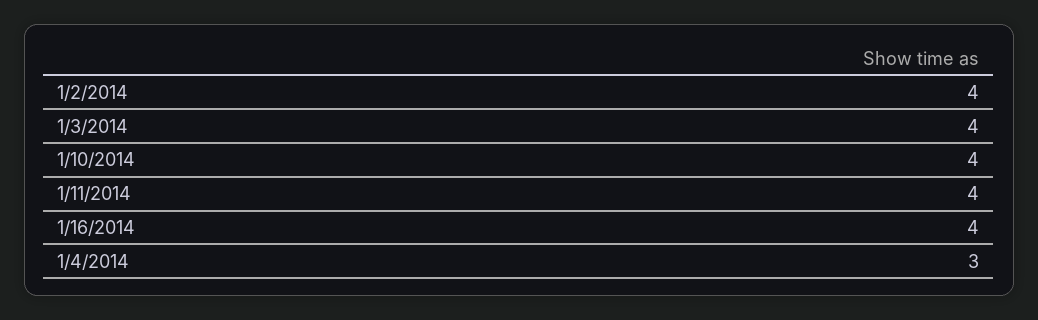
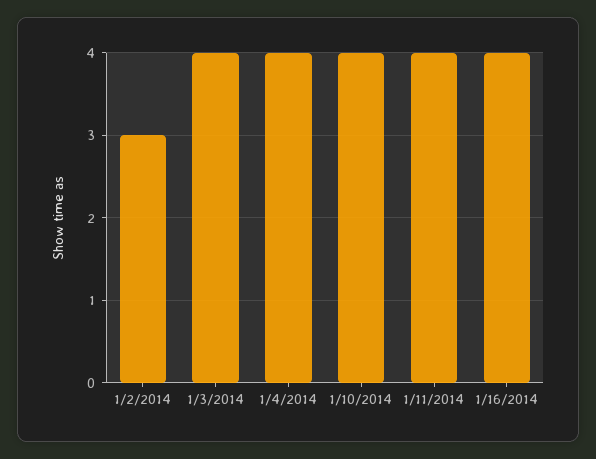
  {
-   "1/2/2014": 4,
+   "1/2/2014": 3,
    "1/3/2014": 4,
    "1/10/2014": 4,
    "1/11/2014": 4,
    "1/16/2014": 4,
-   "1/4/2014": 3
+   "1/4/2014": 4
  }

